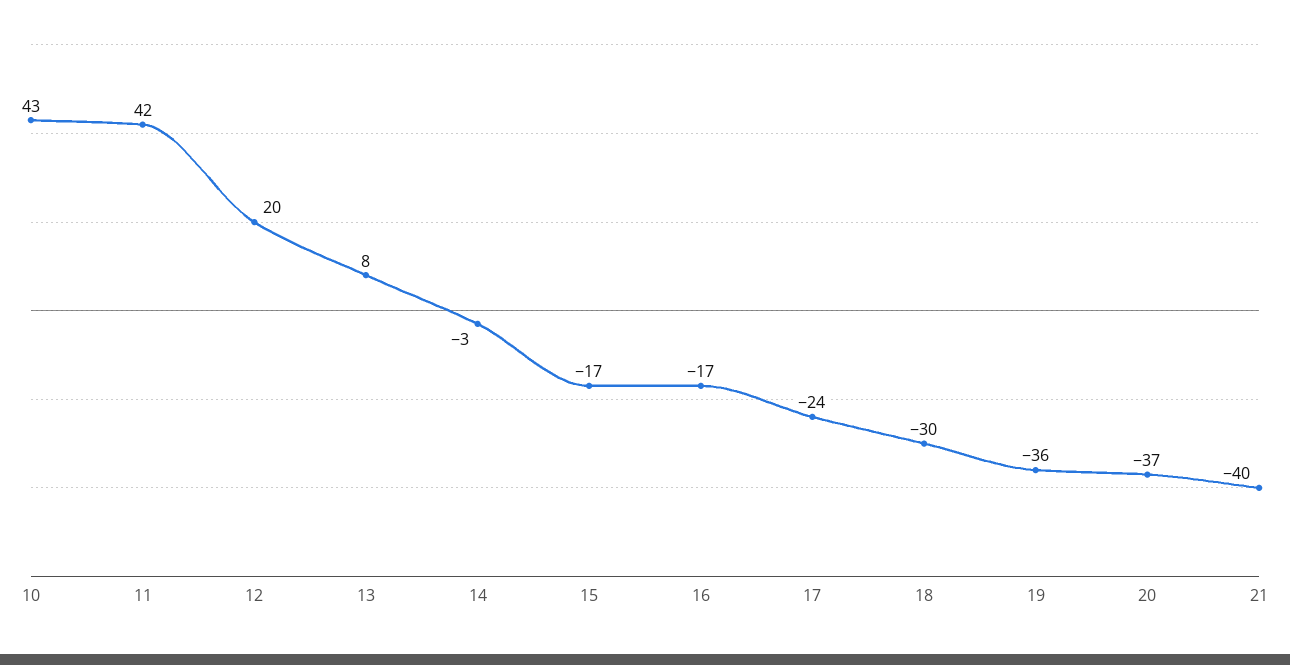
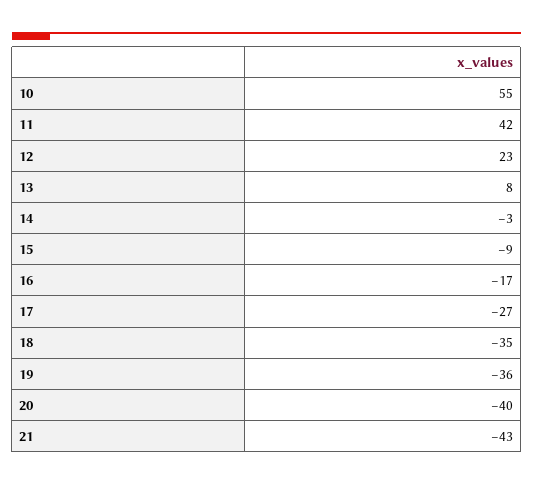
  {
-   "10": 43,
+   "10": 55,
    "11": 42,
-   "12": 20,
+   "12": 23,
    "13": 8,
    "14": -3,
-   "15": -17,
+   "15": -9,
    "16": -17,
-   "17": -24,
+   "17": -27,
-   "18": -30,
+   "18": -35,
    "19": -36,
-   "20": -37,
+   "20": -40,
-   "21": -40
+   "21": -43
  }

